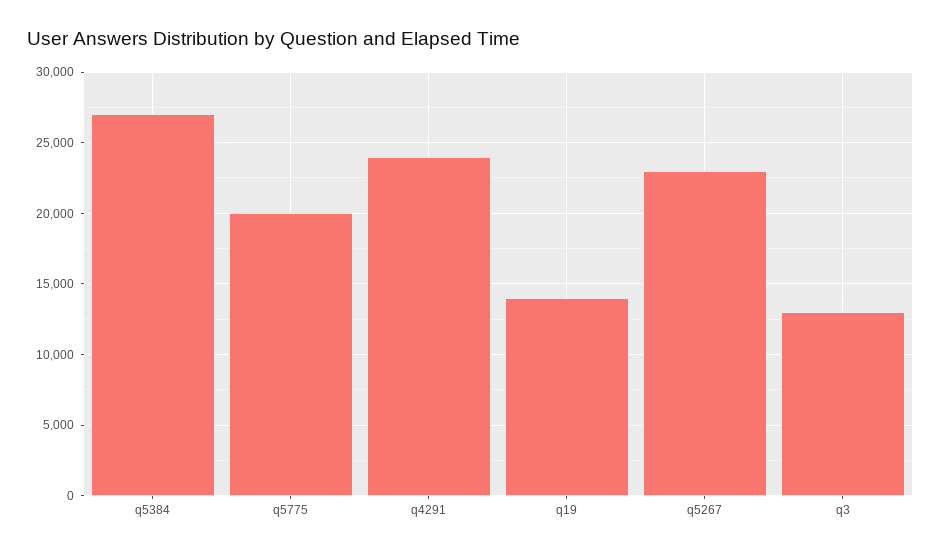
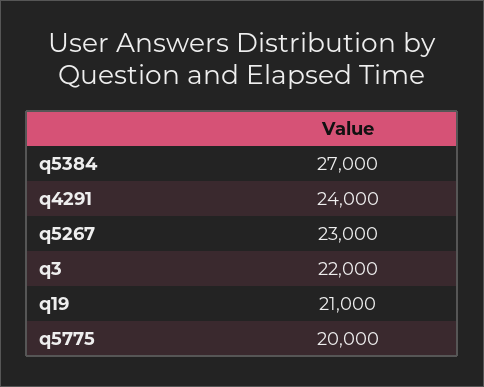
  {
    "q5384": 27000,
    "q5775": 20000,
    "q4291": 24000,
-   "q19": 14000,
+   "q19": 21000,
    "q5267": 23000,
-   "q3": 13000
+   "q3": 22000
  }

